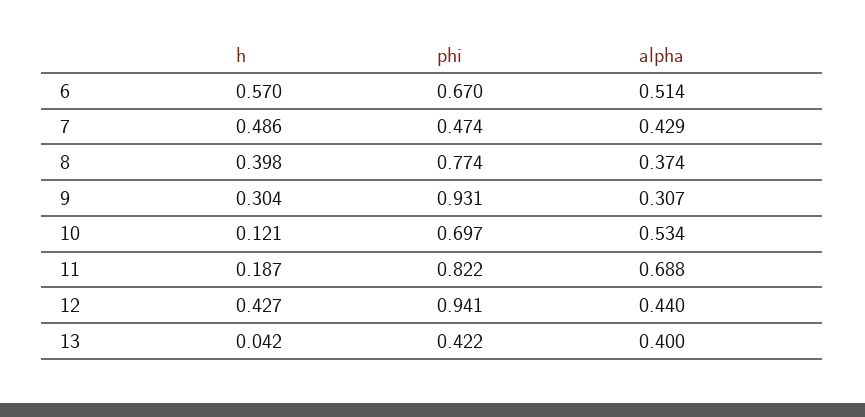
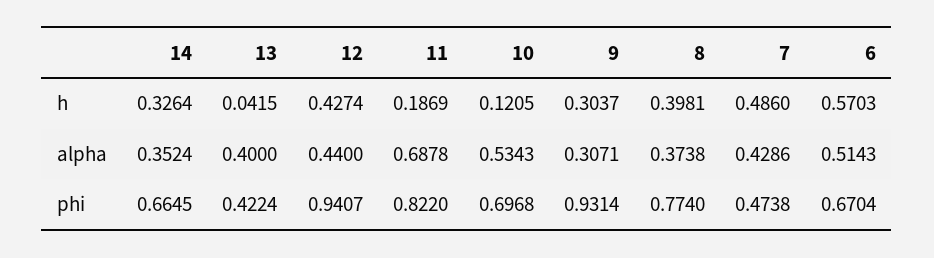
  {
    "h": {
      "6": 0.5703,
      "7": 0.486,
      "8": 0.3981,
      "9": 0.3037,
      "10": 0.1205,
      "11": 0.1869,
      "12": 0.4274,
-     "13": 0.0415
+     "13": 0.0415,
+     "14": 0.3264
    },
    "phi": {
      "6": 0.6704,
      "7": 0.4738,
      "8": 0.774,
      "9": 0.9314,
      "10": 0.6968,
      "11": 0.822,
      "12": 0.9407,
-     "13": 0.4224
+     "13": 0.4224,
+     "14": 0.6645
    },
    "alpha": {
      "6": 0.5143,
      "7": 0.4286,
      "8": 0.3738,
      "9": 0.3071,
      "10": 0.5343,
      "11": 0.6878,
      "12": 0.44,
-     "13": 0.4
+     "13": 0.4,
+     "14": 0.3524
    }
  }

